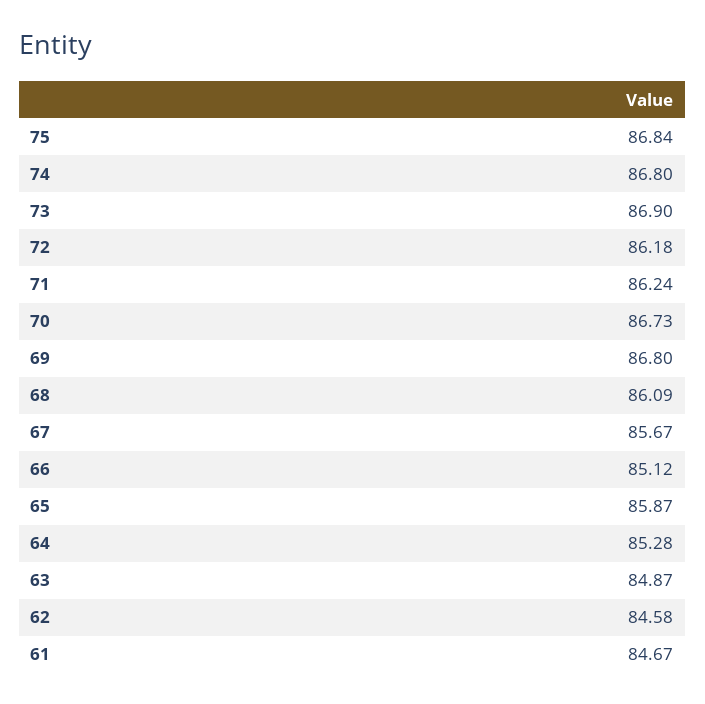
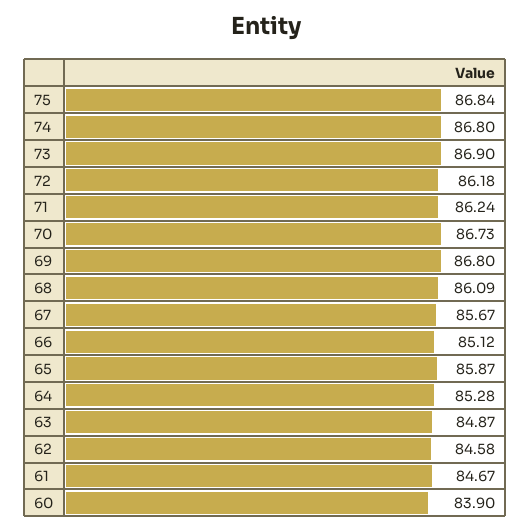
  {
    "75": 86.84,
    "74": 86.8,
    "73": 86.9,
    "72": 86.18,
    "71": 86.24,
    "70": 86.73,
    "69": 86.8,
    "68": 86.09,
    "67": 85.67,
    "66": 85.12,
    "65": 85.87,
    "64": 85.28,
    "63": 84.87,
    "62": 84.58,
-   "61": 84.67
+   "61": 84.67,
+   "60": 83.9
  }

